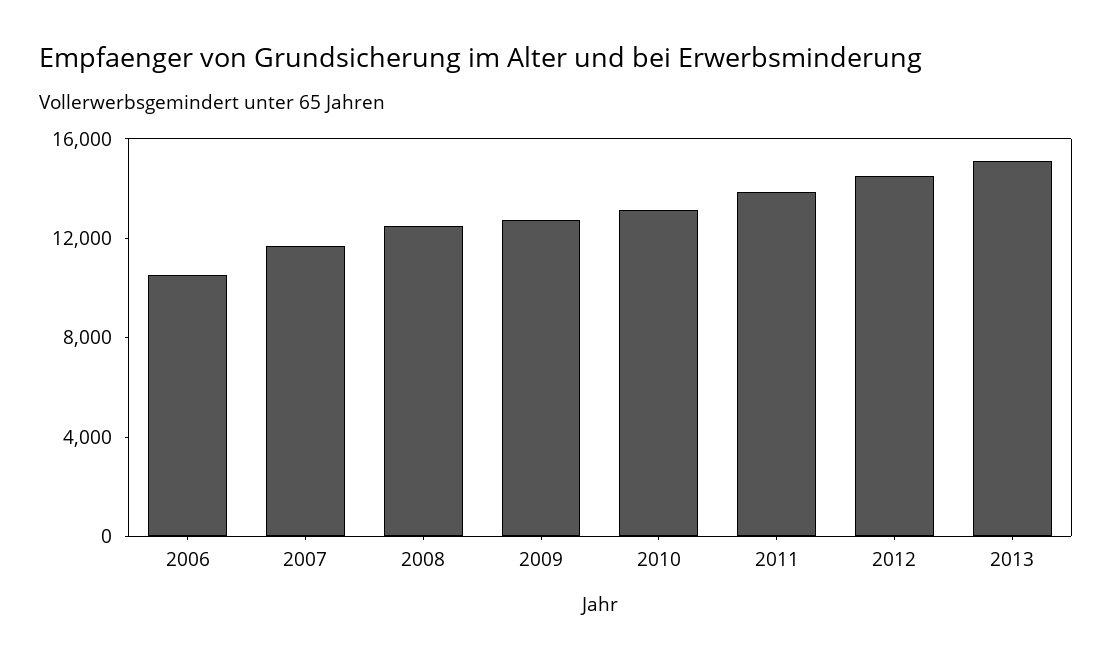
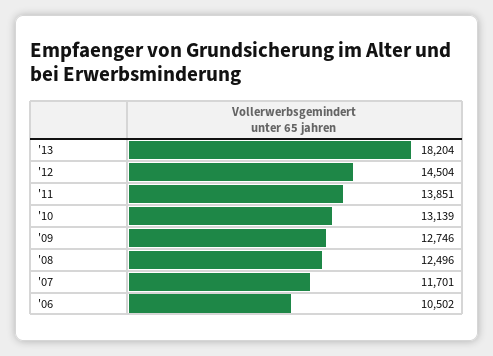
  {
    "2006": 10502,
    "2007": 11701,
    "2008": 12496,
    "2009": 12746,
    "2010": 13139,
    "2011": 13851,
    "2012": 14504,
-   "2013": 15000
+   "2013": 18204
  }

